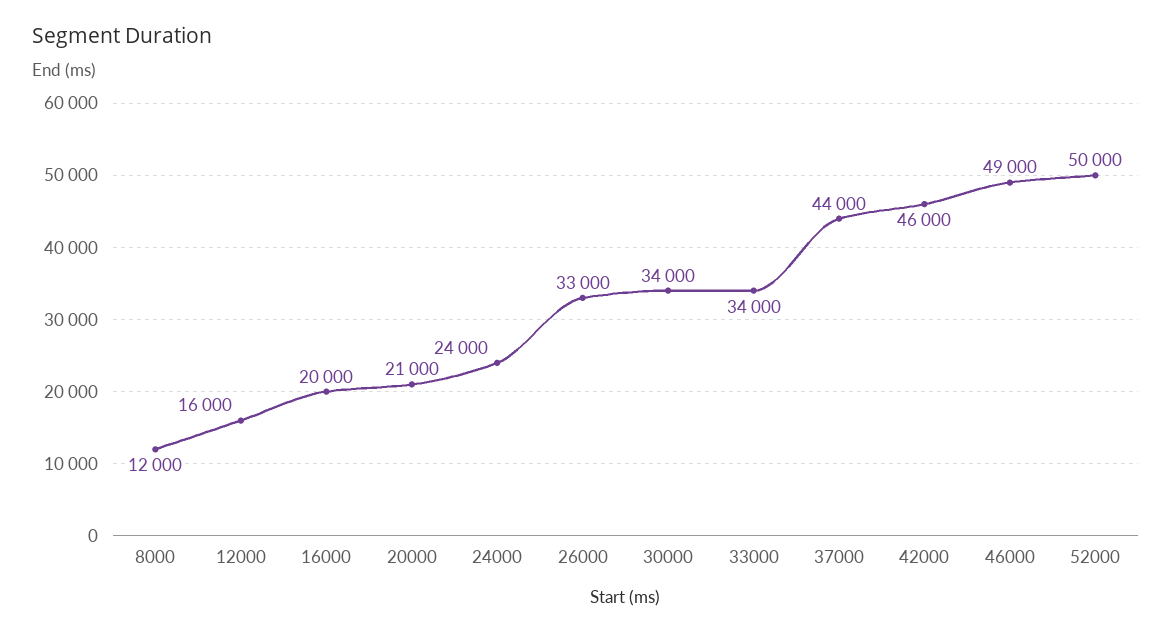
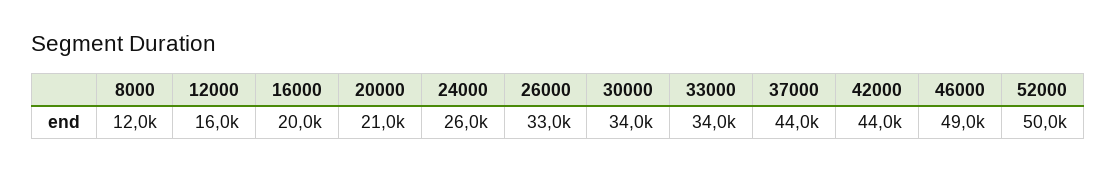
  {
    "8000": 12000,
    "12000": 16000,
    "16000": 20000,
    "20000": 21000,
-   "24000": 24000,
+   "24000": 26000,
    "26000": 33000,
    "30000": 34000,
    "33000": 34000,
    "37000": 44000,
-   "42000": 46000,
+   "42000": 44000,
    "46000": 49000,
    "52000": 50000
  }

